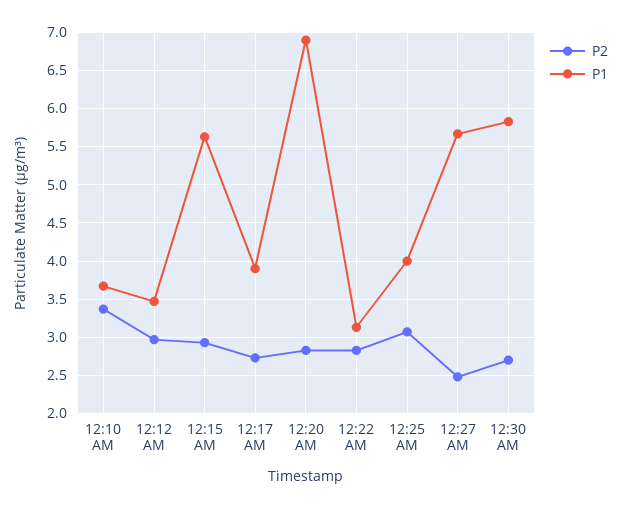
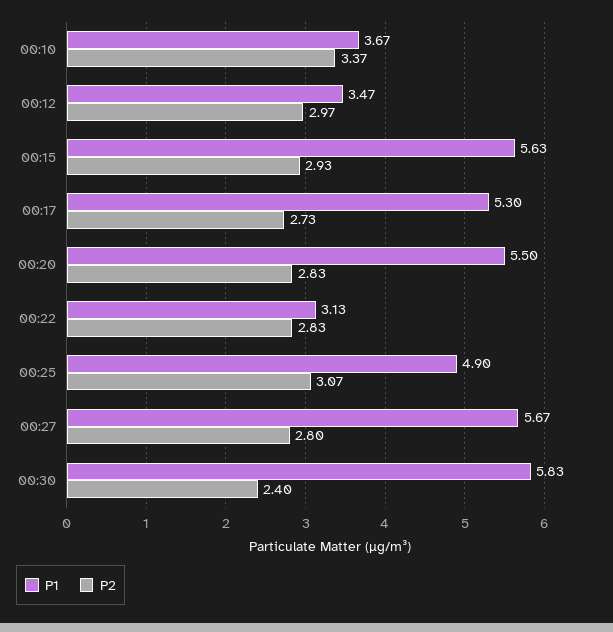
  {
    "P2": {
      "12:10 AM": 3.37,
      "12:12 AM": 2.97,
      "12:15 AM": 2.93,
      "12:17 AM": 2.73,
      "12:20 AM": 2.83,
      "12:22 AM": 2.83,
      "12:25 AM": 3.07,
-     "12:27 AM": 2.5,
+     "12:27 AM": 2.8,
-     "12:30 AM": 2.7
+     "12:30 AM": 2.4
    },
    "P1": {
      "12:10 AM": 3.67,
      "12:12 AM": 3.47,
      "12:15 AM": 5.63,
-     "12:17 AM": 3.9,
+     "12:17 AM": 5.3,
-     "12:20 AM": 6.9,
+     "12:20 AM": 5.5,
      "12:22 AM": 3.13,
-     "12:25 AM": 4,
+     "12:25 AM": 4.9,
      "12:27 AM": 5.67,
      "12:30 AM": 5.83
    }
  }

